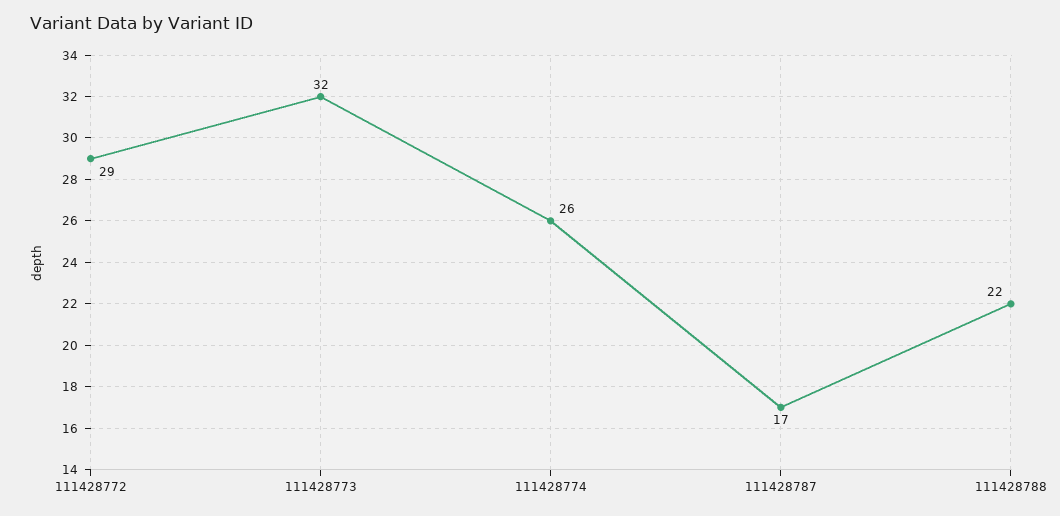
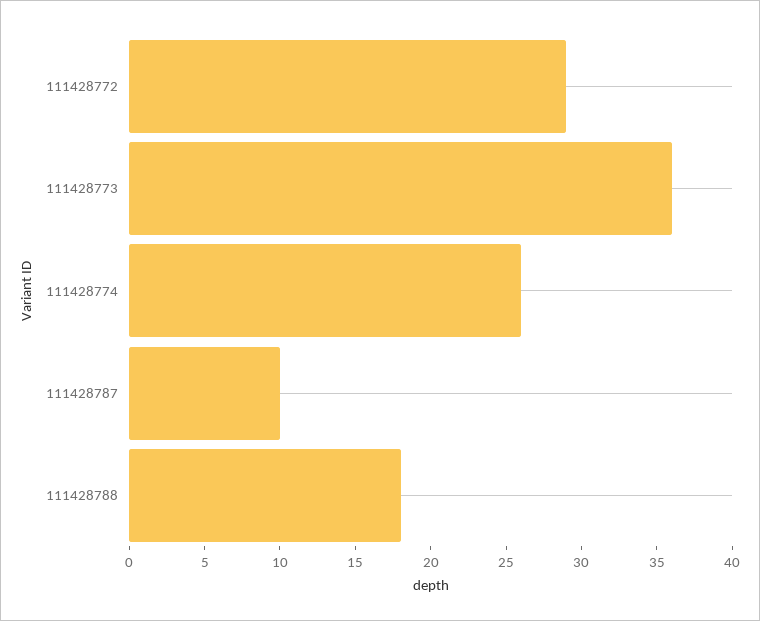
  {
    "111428772": 29,
-   "111428773": 32,
+   "111428773": 36,
    "111428774": 26,
-   "111428787": 17,
+   "111428787": 10,
-   "111428788": 22
+   "111428788": 18
  }

